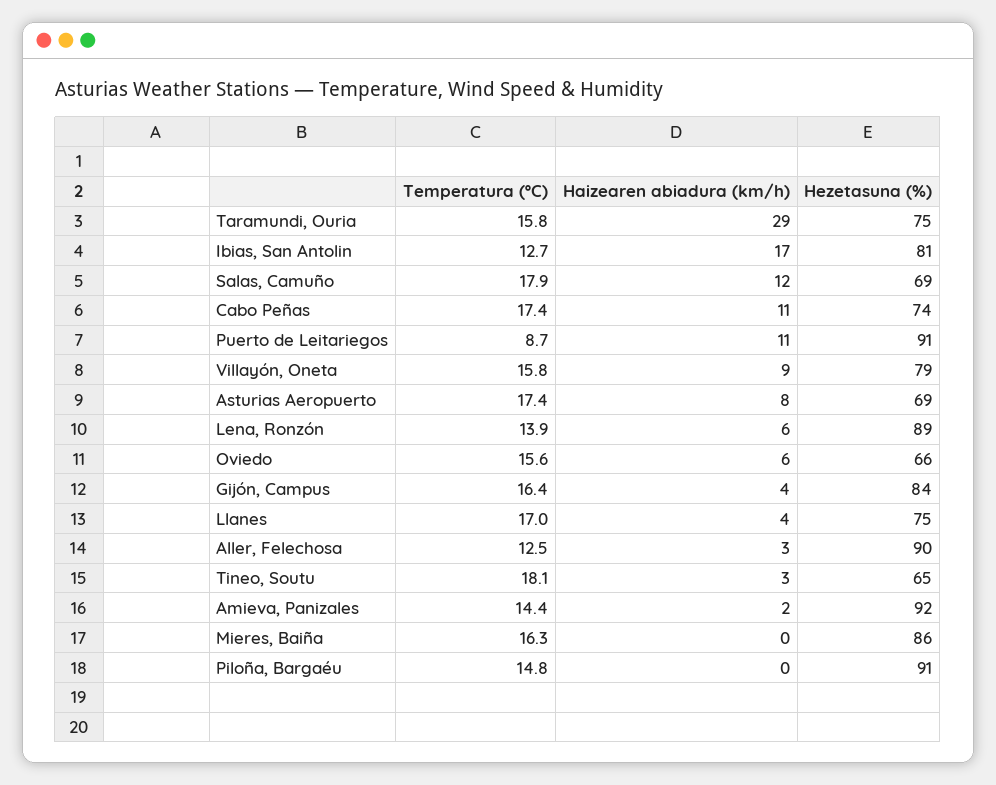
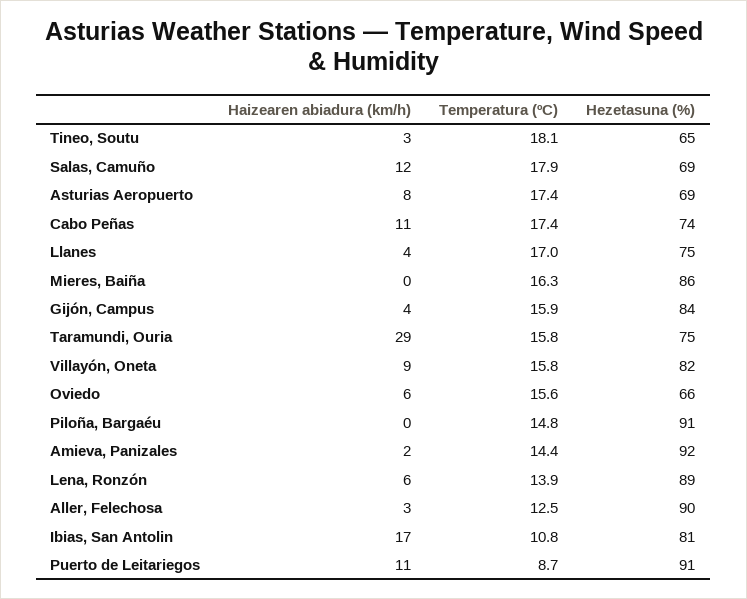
  {
    "Temperatura (ºC)": {
      "Taramundi, Ouria": 15.8,
-     "Ibias, San Antolin": 12.7,
+     "Ibias, San Antolin": 10.8,
      "Salas, Camuño": 17.9,
      "Cabo Peñas": 17.4,
      "Puerto de Leitariegos": 8.7,
      "Villayón, Oneta": 15.8,
      "Asturias Aeropuerto": 17.4,
      "Lena, Ronzón": 13.9,
      "Oviedo": 15.6,
-     "Gijón, Campus": 16.4,
+     "Gijón, Campus": 15.9,
      "Llanes": 17,
      "Aller, Felechosa": 12.5,
      "Tineo, Soutu": 18.1,
      "Amieva, Panizales": 14.4,
      "Mieres, Baiña": 16.3,
      "Piloña, Bargaéu": 14.8
    },
    "Haizearen abiadura (km/h)": {
      "Taramundi, Ouria": 29,
      "Ibias, San Antolin": 17,
      "Salas, Camuño": 12,
      "Cabo Peñas": 11,
      "Puerto de Leitariegos": 11,
      "Villayón, Oneta": 9,
      "Asturias Aeropuerto": 8,
      "Lena, Ronzón": 6,
      "Oviedo": 6,
      "Gijón, Campus": 4,
      "Llanes": 4,
      "Aller, Felechosa": 3,
      "Tineo, Soutu": 3,
      "Amieva, Panizales": 2,
      "Mieres, Baiña": 0,
      "Piloña, Bargaéu": 0
    },
    "Hezetasuna (%)": {
      "Taramundi, Ouria": 75,
      "Ibias, San Antolin": 81,
      "Salas, Camuño": 69,
      "Cabo Peñas": 74,
      "Puerto de Leitariegos": 91,
-     "Villayón, Oneta": 79,
+     "Villayón, Oneta": 82,
      "Asturias Aeropuerto": 69,
      "Lena, Ronzón": 89,
      "Oviedo": 66,
      "Gijón, Campus": 84,
      "Llanes": 75,
      "Aller, Felechosa": 90,
      "Tineo, Soutu": 65,
      "Amieva, Panizales": 92,
      "Mieres, Baiña": 86,
      "Piloña, Bargaéu": 91
    }
  }

